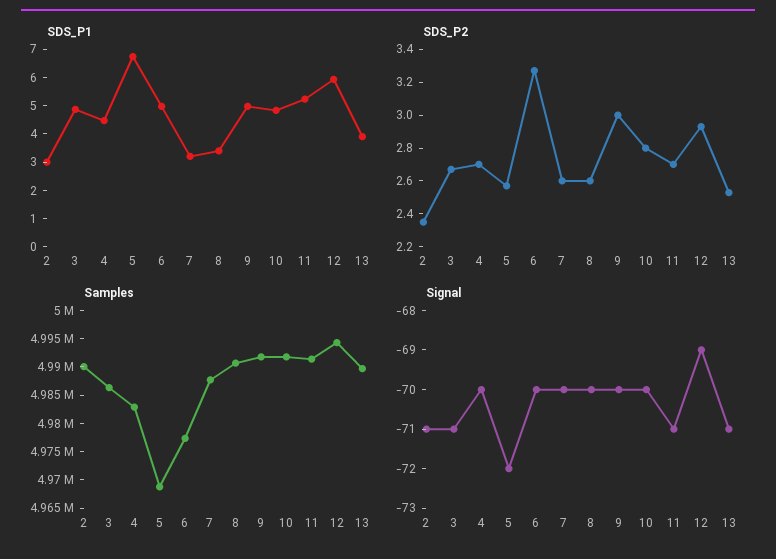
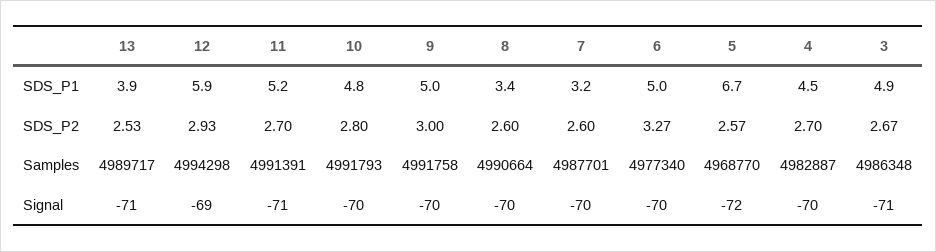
  {
    "SDS_P1": {
-     "2": 3,
      "3": 4.9,
      "4": 4.5,
      "5": 6.7,
      "6": 5,
      "7": 3.2,
      "8": 3.4,
      "9": 5,
      "10": 4.8,
      "11": 5.2,
      "12": 5.9,
      "13": 3.9
    },
    "SDS_P2": {
-     "2": 2.35,
      "3": 2.67,
      "4": 2.7,
      "5": 2.57,
      "6": 3.27,
      "7": 2.6,
      "8": 2.6,
      "9": 3,
      "10": 2.8,
      "11": 2.7,
      "12": 2.93,
      "13": 2.53
    },
    "Samples": {
-     "2": 4990000,
      "3": 4986348,
      "4": 4982887,
      "5": 4968770,
      "6": 4977340,
      "7": 4987701,
      "8": 4990664,
      "9": 4991758,
      "10": 4991793,
      "11": 4991391,
      "12": 4994298,
      "13": 4989717
    },
    "Signal": {
-     "2": -71,
      "3": -71,
      "4": -70,
      "5": -72,
      "6": -70,
      "7": -70,
      "8": -70,
      "9": -70,
      "10": -70,
      "11": -71,
      "12": -69,
      "13": -71
    }
  }

